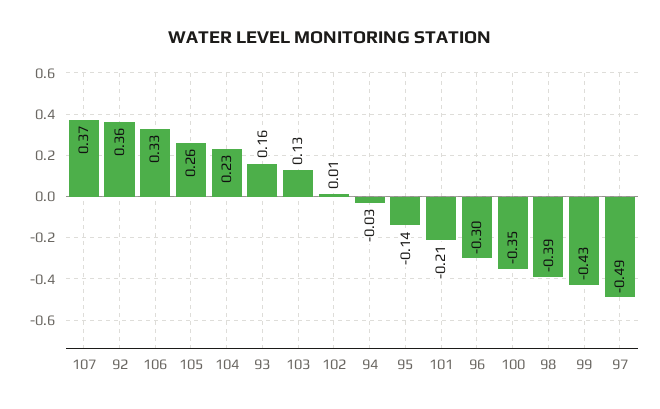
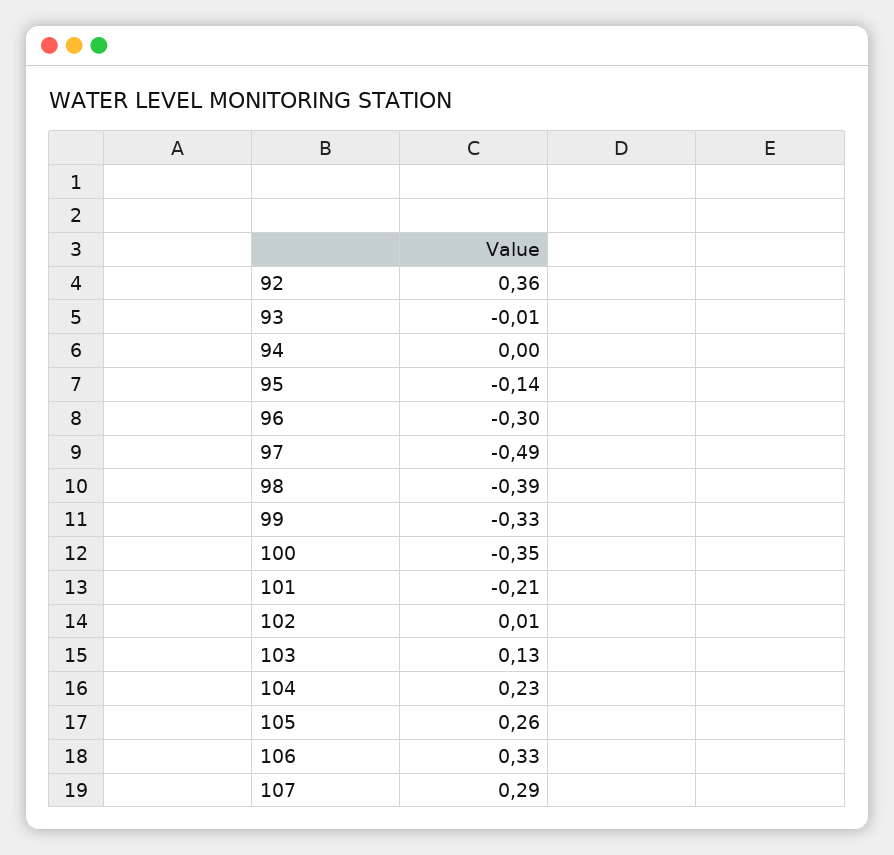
  {
-   "107": 0.37,
+   "107": 0.29,
    "92": 0.36,
    "106": 0.33,
    "105": 0.26,
    "104": 0.23,
-   "93": 0.16,
+   "93": -0.01,
    "103": 0.13,
    "102": 0.01,
-   "94": -0.03,
+   "94": 0,
    "95": -0.14,
    "101": -0.21,
    "96": -0.3,
    "100": -0.35,
    "98": -0.39,
-   "99": -0.43,
+   "99": -0.33,
    "97": -0.49
  }

